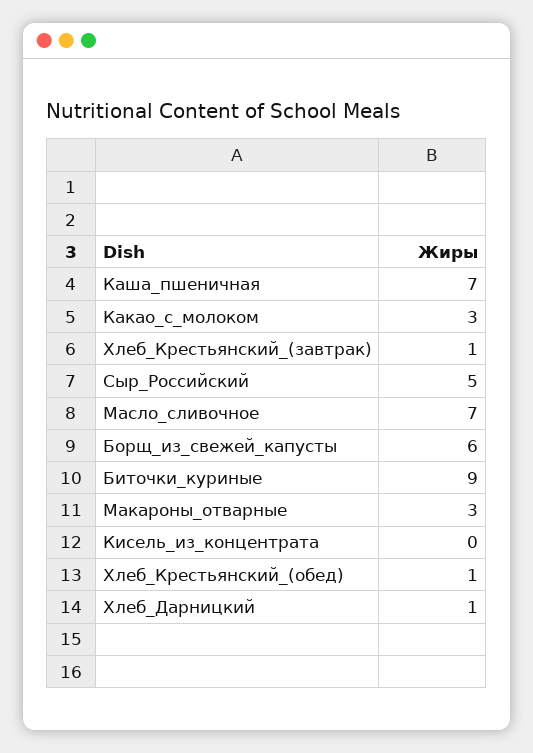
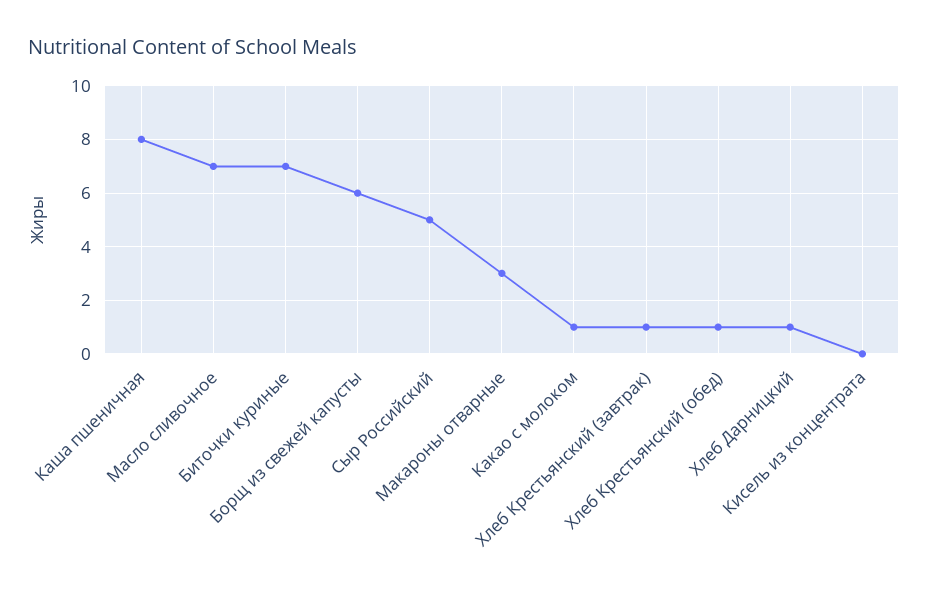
  {
-   "Каша_пшеничная": 7,
+   "Каша_пшеничная": 8,
-   "Какао_с_молоком": 3,
+   "Какао_с_молоком": 1,
    "Хлеб_Крестьянский_(завтрак)": 1,
    "Сыр_Российский": 5,
    "Масло_сливочное": 7,
    "Борщ_из_свежей_капусты": 6,
-   "Биточки_куриные": 9,
+   "Биточки_куриные": 7,
    "Макароны_отварные": 3,
    "Кисель_из_концентрата": 0,
    "Хлеб_Крестьянский_(обед)": 1,
    "Хлеб_Дарницкий": 1
  }

